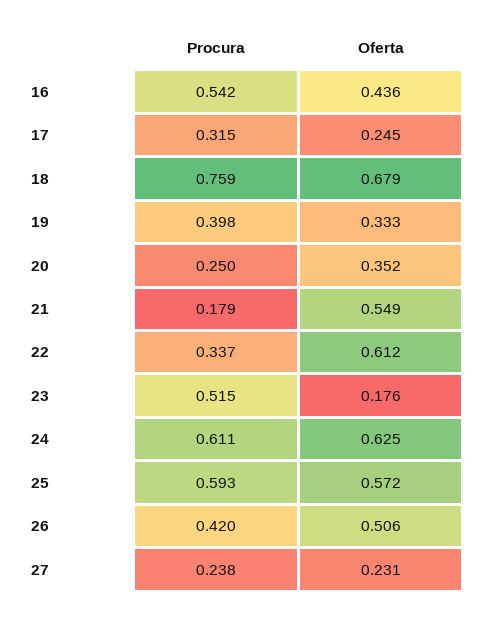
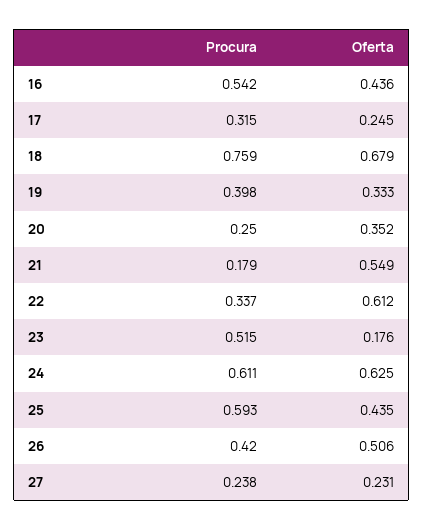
  {
    "Procura": {
      "16": 0.542,
      "17": 0.315,
      "18": 0.759,
      "19": 0.398,
      "20": 0.25,
      "21": 0.179,
      "22": 0.337,
      "23": 0.515,
      "24": 0.611,
      "25": 0.593,
      "26": 0.42,
      "27": 0.238
    },
    "Oferta": {
      "16": 0.436,
      "17": 0.245,
      "18": 0.679,
      "19": 0.333,
      "20": 0.352,
      "21": 0.549,
      "22": 0.612,
      "23": 0.176,
      "24": 0.625,
-     "25": 0.572,
+     "25": 0.435,
      "26": 0.506,
      "27": 0.231
    }
  }

